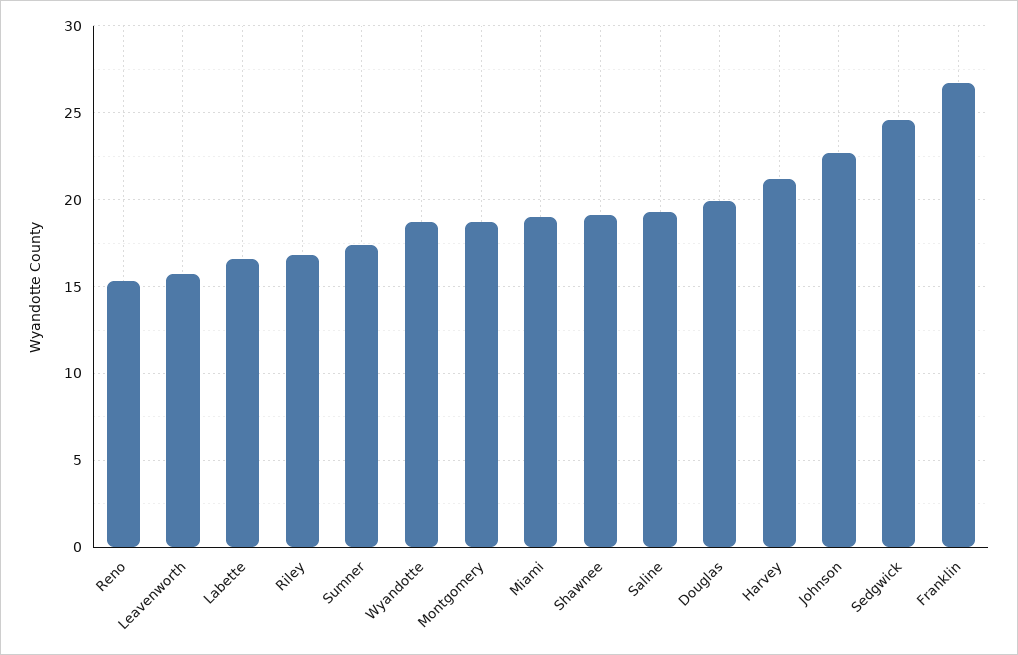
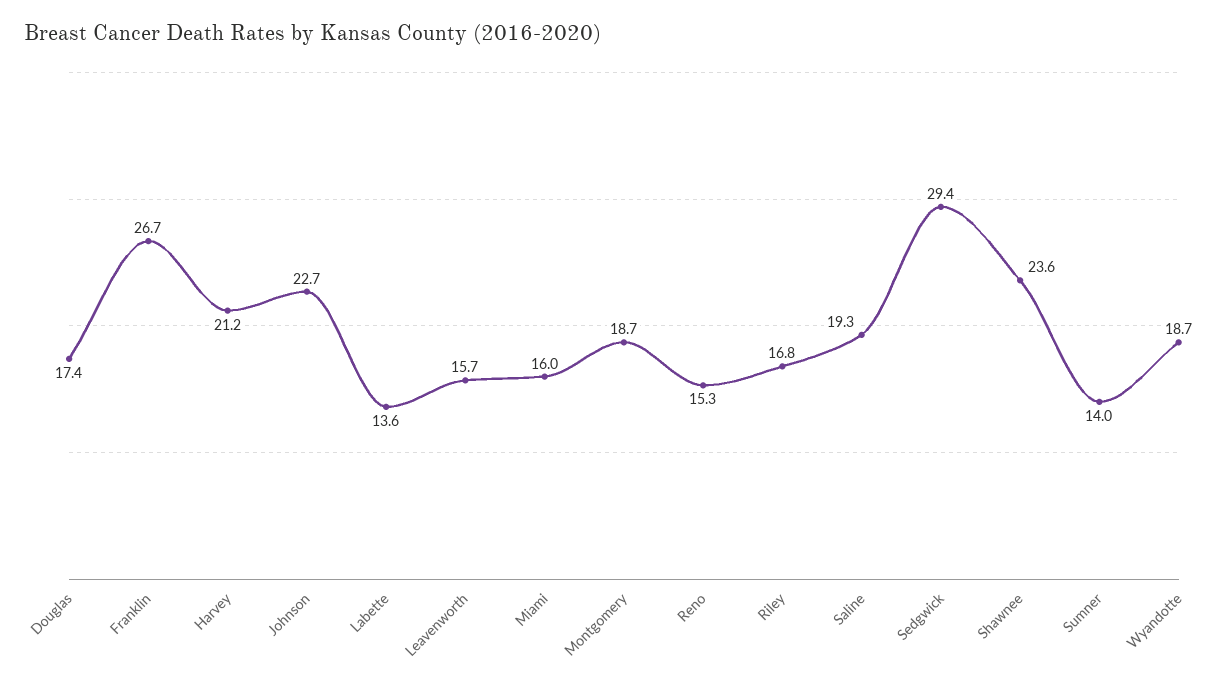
  {
    "Reno": 15.3,
    "Leavenworth": 15.7,
-   "Labette": 16.5,
+   "Labette": 13.6,
    "Riley": 16.8,
-   "Sumner": 17.5,
+   "Sumner": 14,
    "Wyandotte": 18.7,
    "Montgomery": 18.7,
-   "Miami": 19,
+   "Miami": 16,
-   "Shawnee": 19,
+   "Shawnee": 23.6,
    "Saline": 19.3,
-   "Douglas": 20,
+   "Douglas": 17.4,
    "Harvey": 21.2,
    "Johnson": 22.7,
-   "Sedgwick": 24.5,
+   "Sedgwick": 29.4,
    "Franklin": 26.7
  }

